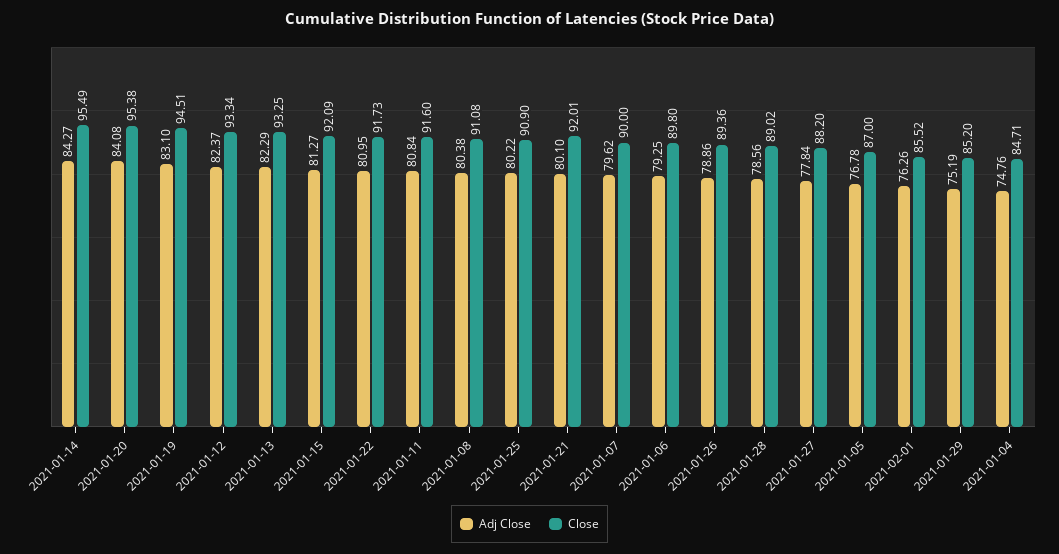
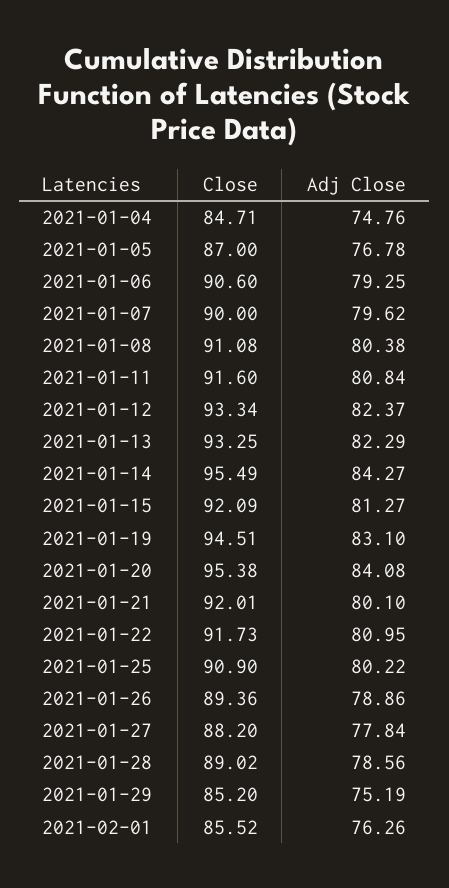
  {
    "Adj Close": {
      "2021-01-14": 84.27,
      "2021-01-20": 84.08,
      "2021-01-19": 83.1,
      "2021-01-12": 82.37,
      "2021-01-13": 82.29,
      "2021-01-15": 81.27,
      "2021-01-22": 80.95,
      "2021-01-11": 80.84,
      "2021-01-08": 80.38,
      "2021-01-25": 80.22,
      "2021-01-21": 80.1,
      "2021-01-07": 79.62,
      "2021-01-06": 79.25,
      "2021-01-26": 78.86,
      "2021-01-28": 78.56,
      "2021-01-27": 77.84,
      "2021-01-05": 76.78,
      "2021-02-01": 76.26,
      "2021-01-29": 75.19,
      "2021-01-04": 74.76
    },
    "Close": {
      "2021-01-14": 95.49,
      "2021-01-20": 95.38,
      "2021-01-19": 94.51,
      "2021-01-12": 93.34,
      "2021-01-13": 93.25,
      "2021-01-15": 92.09,
      "2021-01-22": 91.73,
      "2021-01-11": 91.6,
      "2021-01-08": 91.08,
      "2021-01-25": 90.9,
      "2021-01-21": 92.01,
      "2021-01-07": 90,
-     "2021-01-06": 89.8,
+     "2021-01-06": 90.6,
      "2021-01-26": 89.36,
      "2021-01-28": 89.02,
      "2021-01-27": 88.2,
      "2021-01-05": 87,
      "2021-02-01": 85.52,
      "2021-01-29": 85.2,
      "2021-01-04": 84.71
    }
  }

